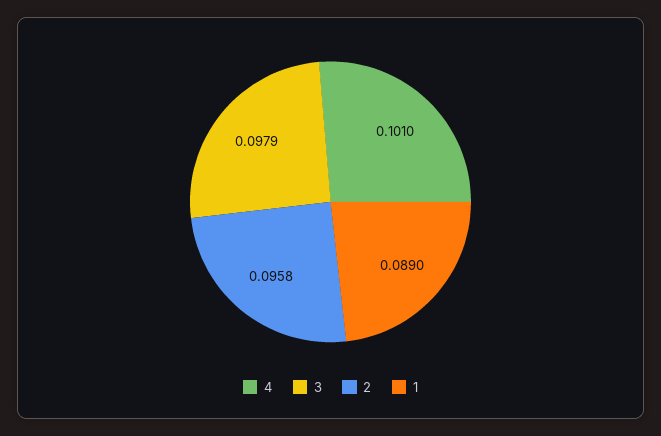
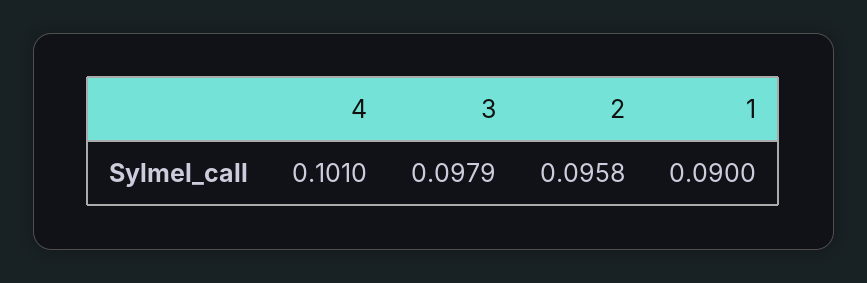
  {
    "4": 0.101,
    "3": 0.0979,
    "2": 0.0958,
-   "1": 0.089
+   "1": 0.09
  }

